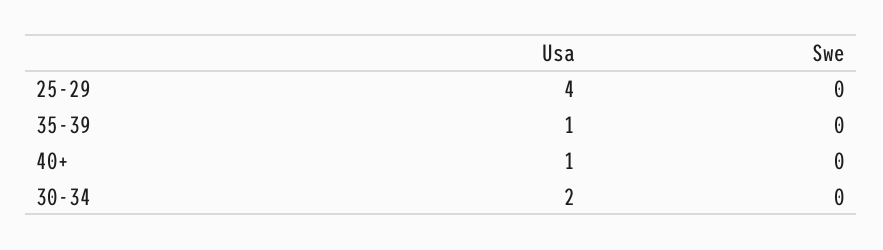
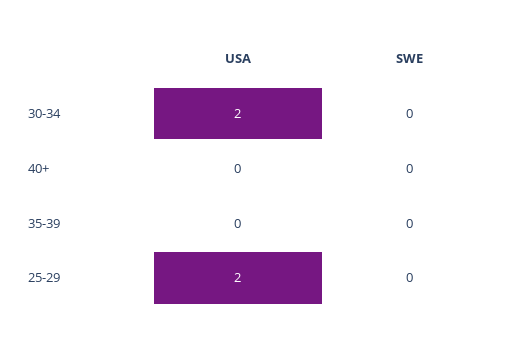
  {
    "Usa": {
-     "25-29": 4,
+     "25-29": 2,
-     "35-39": 1,
+     "35-39": 0,
-     "40+": 1,
+     "40+": 0,
      "30-34": 2
    },
    "Swe": {
      "25-29": 0,
      "35-39": 0,
      "40+": 0,
      "30-34": 0
    }
  }

